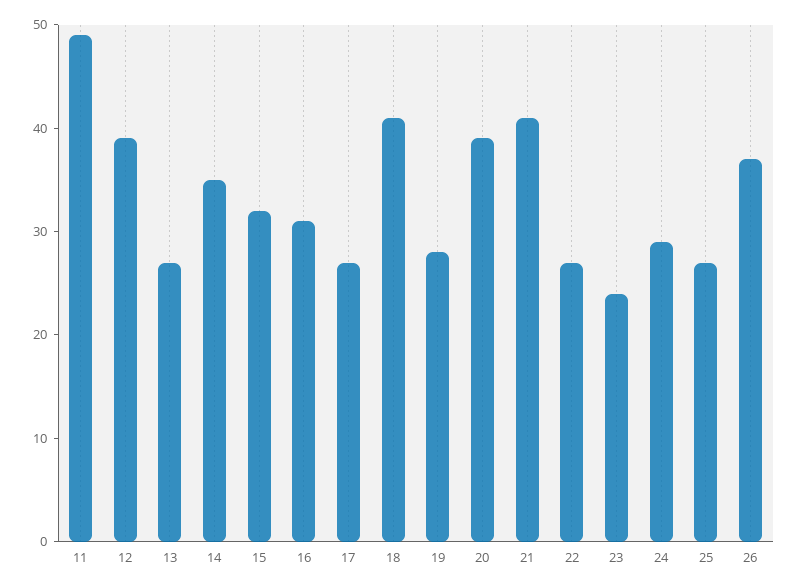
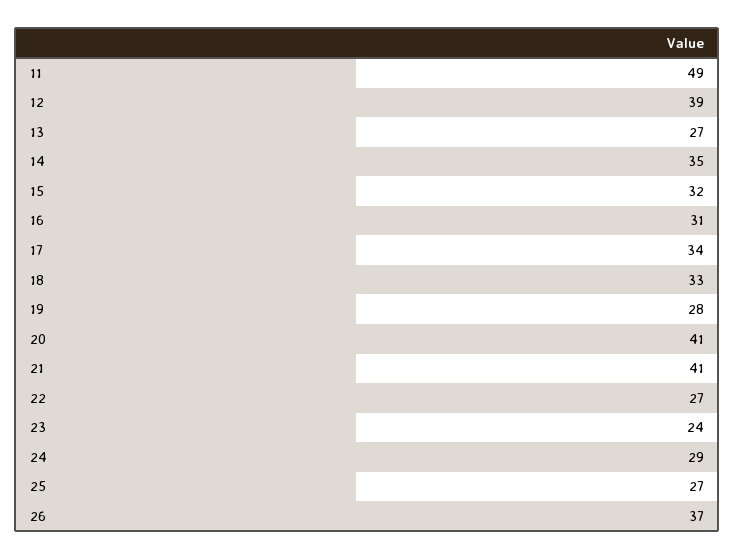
  {
    "11": 49,
    "12": 39,
    "13": 27,
    "14": 35,
    "15": 32,
    "16": 31,
-   "17": 27,
+   "17": 34,
-   "18": 41,
+   "18": 33,
    "19": 28,
-   "20": 39,
+   "20": 41,
    "21": 41,
    "22": 27,
    "23": 24,
    "24": 29,
    "25": 27,
    "26": 37
  }

